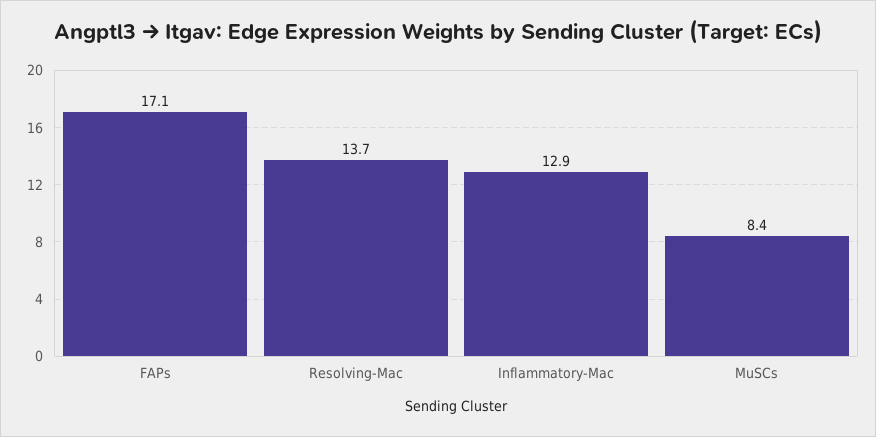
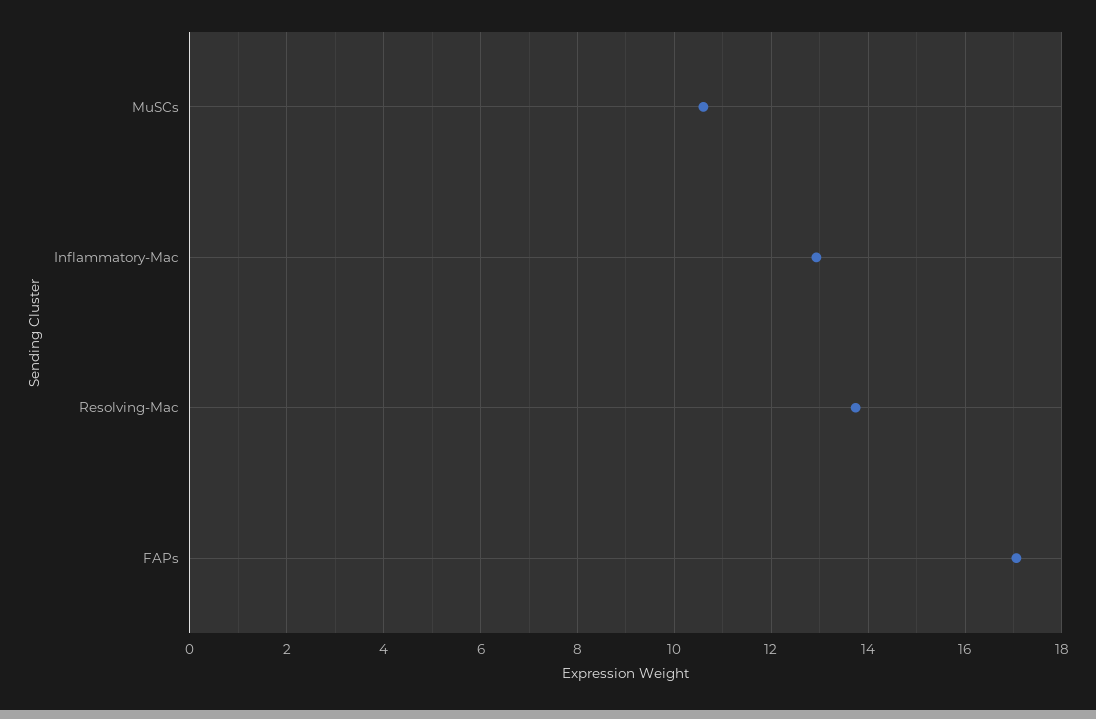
  {
    "FAPs": 17.1,
    "Resolving-Mac": 13.7,
    "Inflammatory-Mac": 12.9,
-   "MuSCs": 8.4
+   "MuSCs": 10.6
  }

